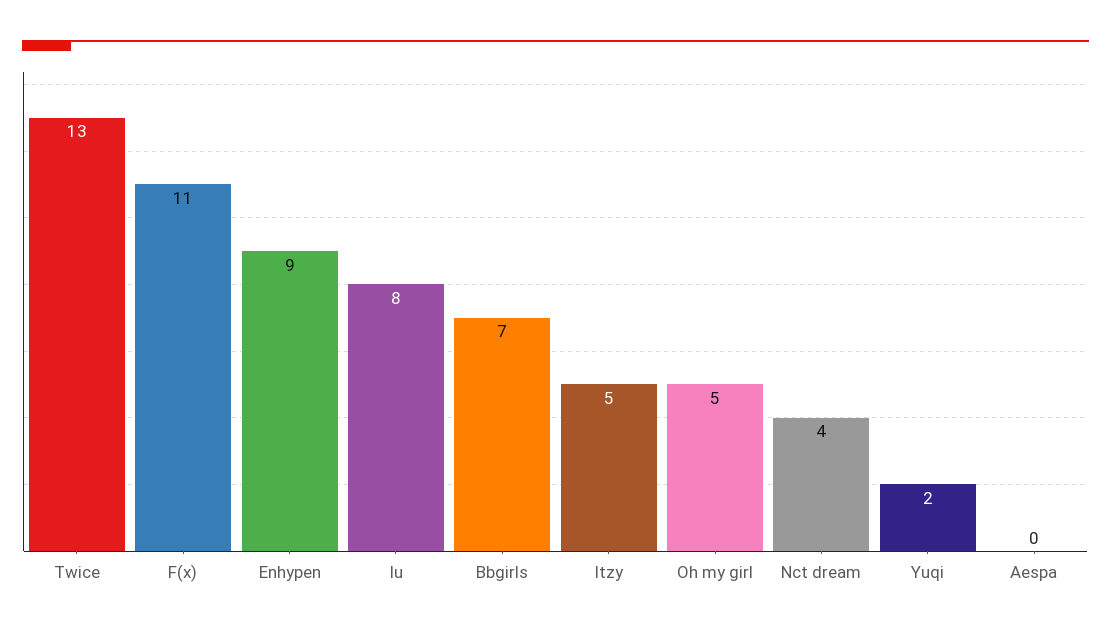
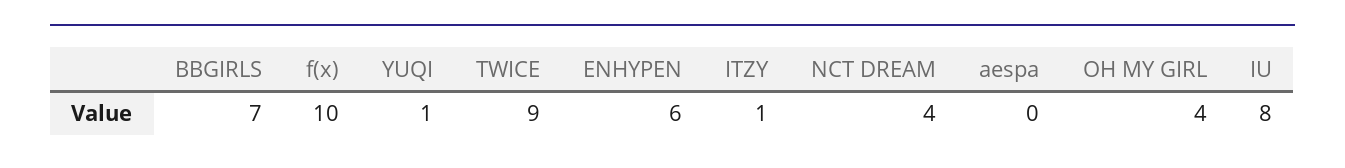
  {
-   "Twice": 13,
+   "Twice": 9,
-   "F(x)": 11,
+   "F(x)": 10,
-   "Enhypen": 9,
+   "Enhypen": 6,
    "Iu": 8,
    "Bbgirls": 7,
-   "Itzy": 5,
+   "Itzy": 1,
-   "Oh my girl": 5,
+   "Oh my girl": 4,
    "Nct dream": 4,
-   "Yuqi": 2,
+   "Yuqi": 1,
    "Aespa": 0
  }

